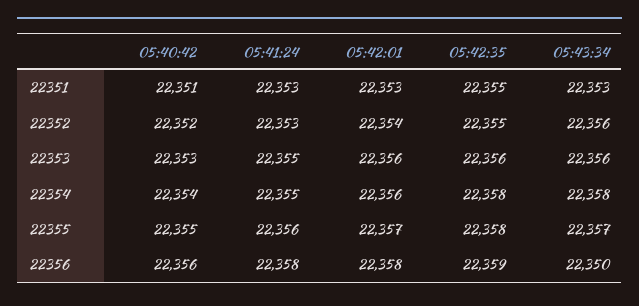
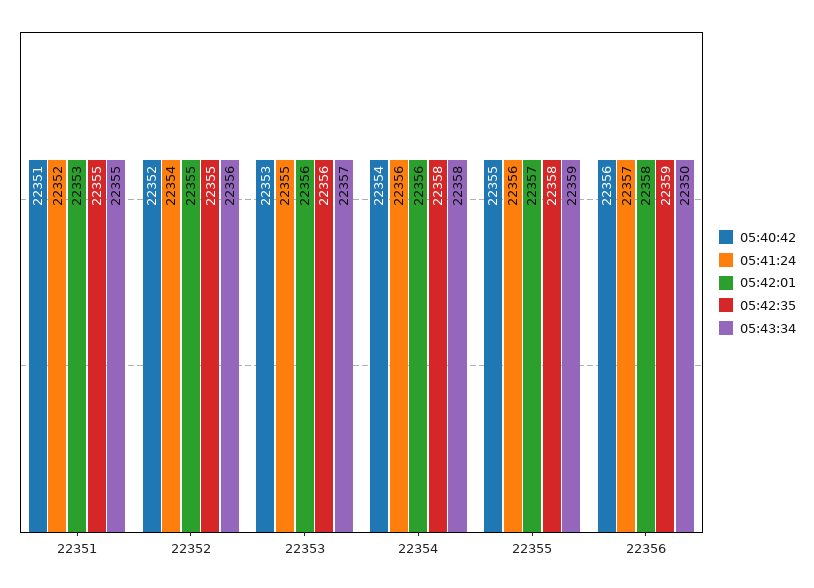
  {
    "05:40:42": {
      "22351": 22351,
      "22352": 22352,
      "22353": 22353,
      "22354": 22354,
      "22355": 22355,
      "22356": 22356
    },
    "05:41:24": {
-     "22351": 22353,
+     "22351": 22352,
-     "22352": 22353,
+     "22352": 22354,
      "22353": 22355,
-     "22354": 22355,
+     "22354": 22356,
      "22355": 22356,
-     "22356": 22358
+     "22356": 22357
    },
    "05:42:01": {
      "22351": 22353,
-     "22352": 22354,
+     "22352": 22355,
      "22353": 22356,
      "22354": 22356,
      "22355": 22357,
      "22356": 22358
    },
    "05:42:35": {
      "22351": 22355,
      "22352": 22355,
      "22353": 22356,
      "22354": 22358,
      "22355": 22358,
      "22356": 22359
    },
    "05:43:34": {
-     "22351": 22353,
+     "22351": 22355,
      "22352": 22356,
-     "22353": 22356,
+     "22353": 22357,
      "22354": 22358,
-     "22355": 22357,
+     "22355": 22359,
      "22356": 22350
    }
  }

